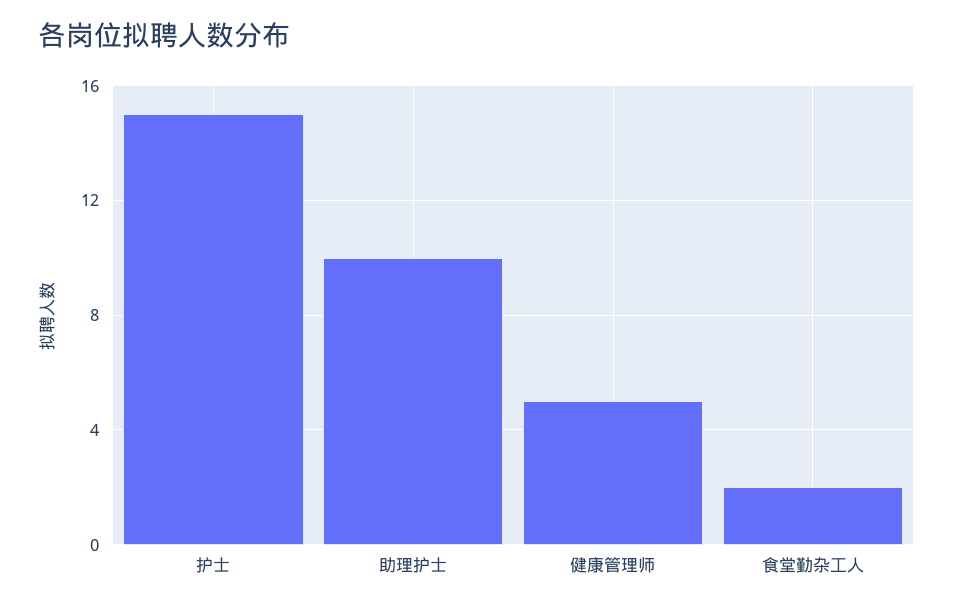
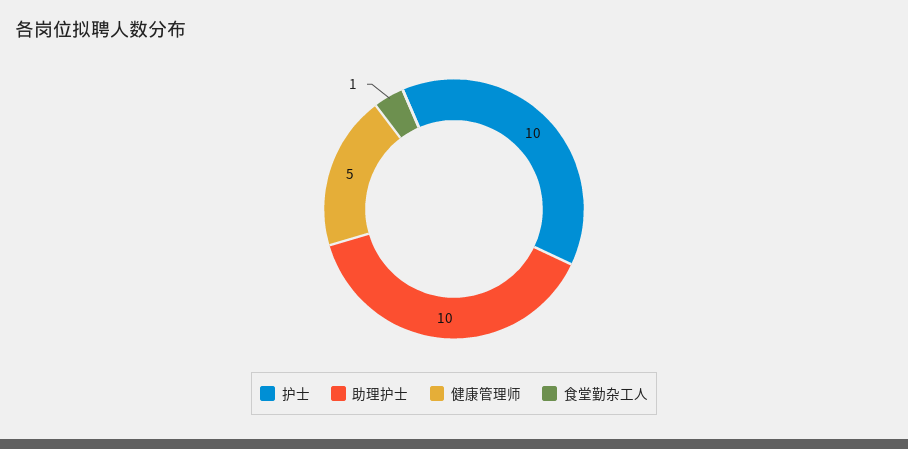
  {
-   "护士": 15,
+   "护士": 10,
    "助理护士": 10,
    "健康管理师": 5,
-   "食堂勤杂工人": 2
+   "食堂勤杂工人": 1
  }

